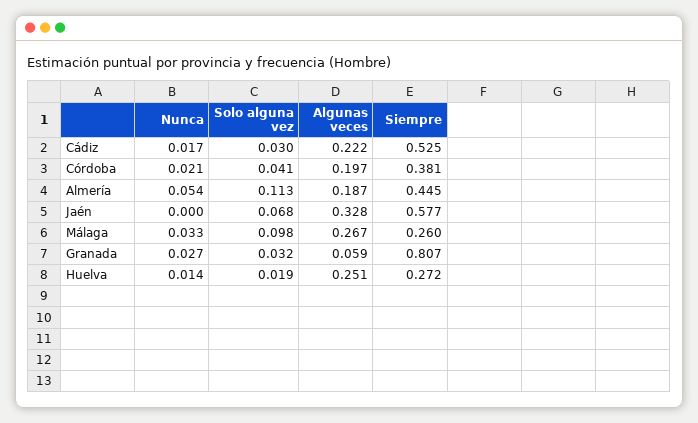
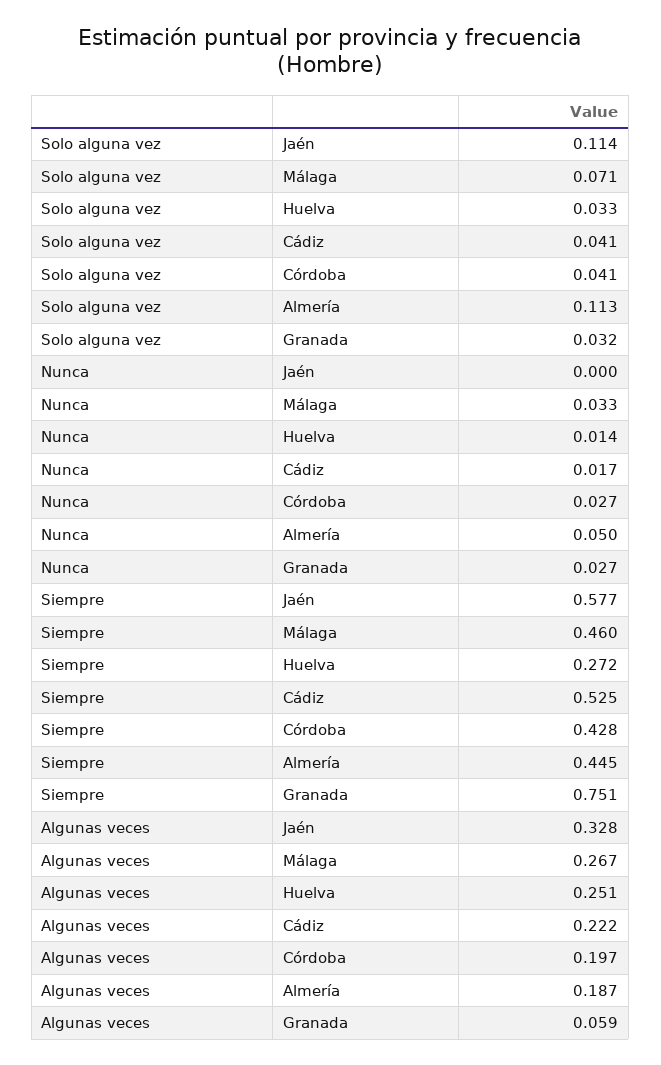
  {
    "Nunca": {
      "Cádiz": 0.017,
-     "Córdoba": 0.021,
+     "Córdoba": 0.027,
-     "Almería": 0.054,
+     "Almería": 0.05,
      "Jaén": 0,
      "Málaga": 0.033,
      "Granada": 0.027,
      "Huelva": 0.014
    },
    "Solo alguna vez": {
-     "Cádiz": 0.03,
+     "Cádiz": 0.041,
      "Córdoba": 0.041,
      "Almería": 0.113,
-     "Jaén": 0.068,
+     "Jaén": 0.114,
-     "Málaga": 0.098,
+     "Málaga": 0.071,
      "Granada": 0.032,
-     "Huelva": 0.019
+     "Huelva": 0.033
    },
    "Algunas veces": {
      "Cádiz": 0.222,
      "Córdoba": 0.197,
      "Almería": 0.187,
      "Jaén": 0.328,
      "Málaga": 0.267,
      "Granada": 0.059,
      "Huelva": 0.251
    },
    "Siempre": {
      "Cádiz": 0.525,
-     "Córdoba": 0.381,
+     "Córdoba": 0.428,
      "Almería": 0.445,
      "Jaén": 0.577,
-     "Málaga": 0.26,
+     "Málaga": 0.46,
-     "Granada": 0.807,
+     "Granada": 0.751,
      "Huelva": 0.272
    }
  }

